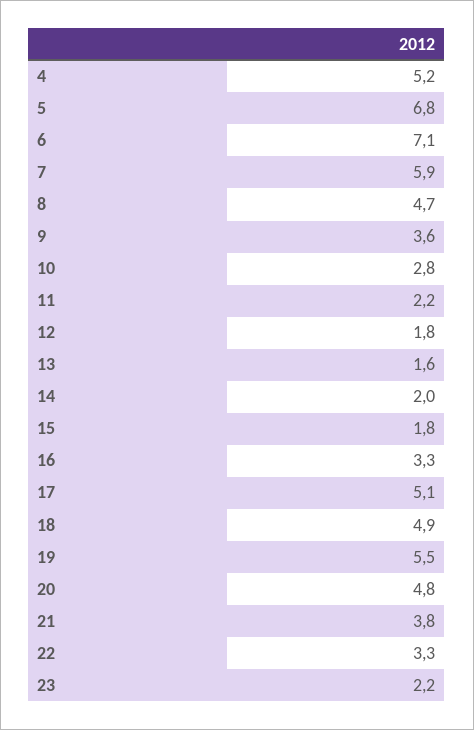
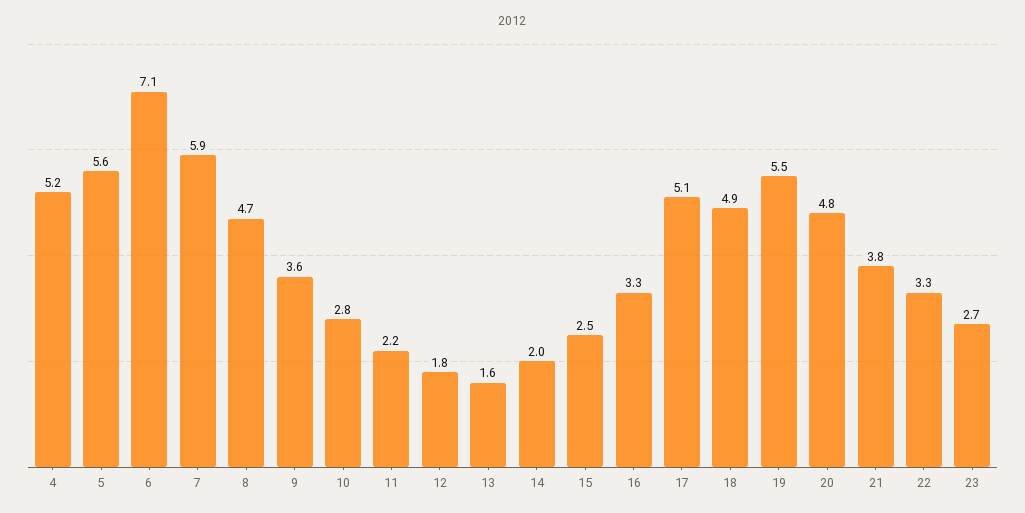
  {
    "4": 5.2,
-   "5": 6.8,
+   "5": 5.6,
    "6": 7.1,
    "7": 5.9,
    "8": 4.7,
    "9": 3.6,
    "10": 2.8,
    "11": 2.2,
    "12": 1.8,
    "13": 1.6,
    "14": 2,
-   "15": 1.8,
+   "15": 2.5,
    "16": 3.3,
    "17": 5.1,
    "18": 4.9,
    "19": 5.5,
    "20": 4.8,
    "21": 3.8,
    "22": 3.3,
-   "23": 2.2
+   "23": 2.7
  }

